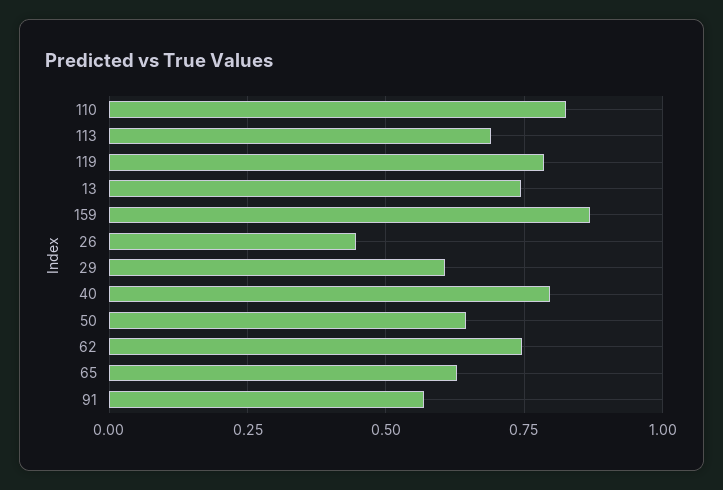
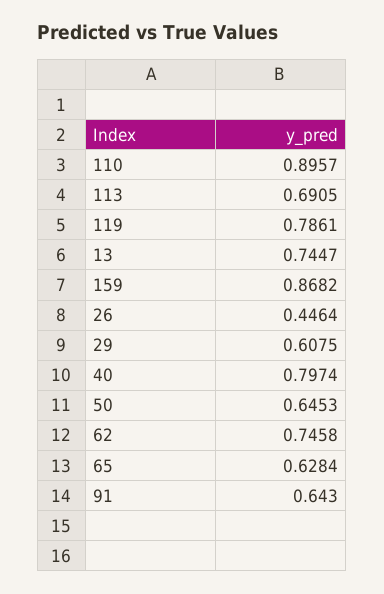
  {
-   "110": 0.825,
+   "110": 0.8957,
    "113": 0.6905,
    "119": 0.7861,
    "13": 0.7447,
    "159": 0.8682,
    "26": 0.4464,
    "29": 0.6075,
    "40": 0.7974,
    "50": 0.6453,
    "62": 0.7458,
    "65": 0.6284,
-   "91": 0.575
+   "91": 0.643
  }

